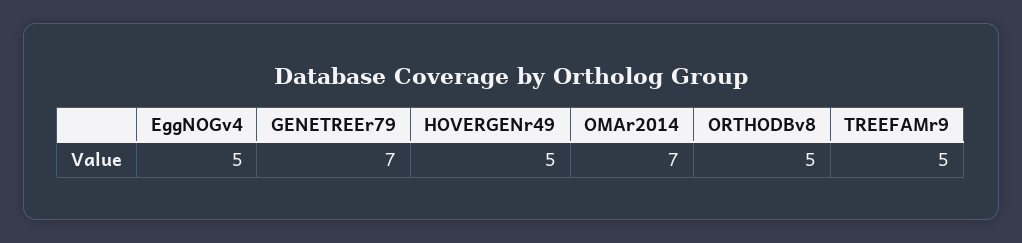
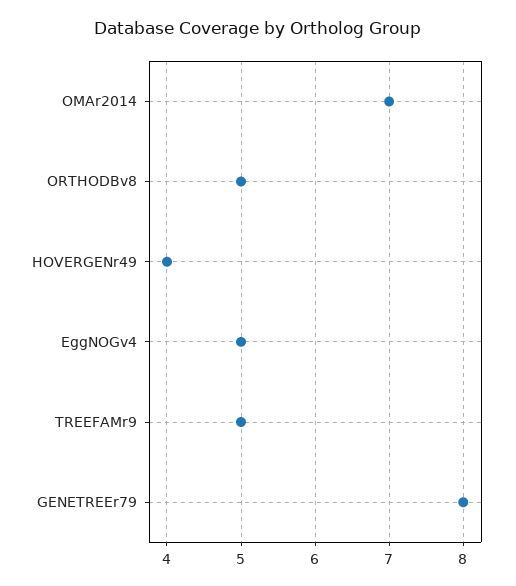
  {
    "EggNOGv4": 5,
-   "GENETREEr79": 7,
+   "GENETREEr79": 8,
-   "HOVERGENr49": 5,
+   "HOVERGENr49": 4,
    "OMAr2014": 7,
    "ORTHODBv8": 5,
    "TREEFAMr9": 5
  }

